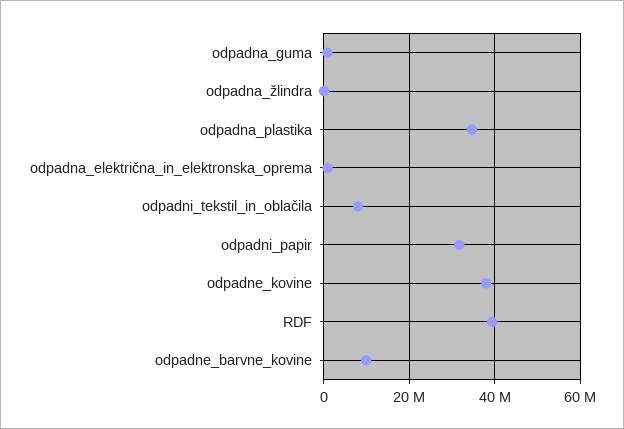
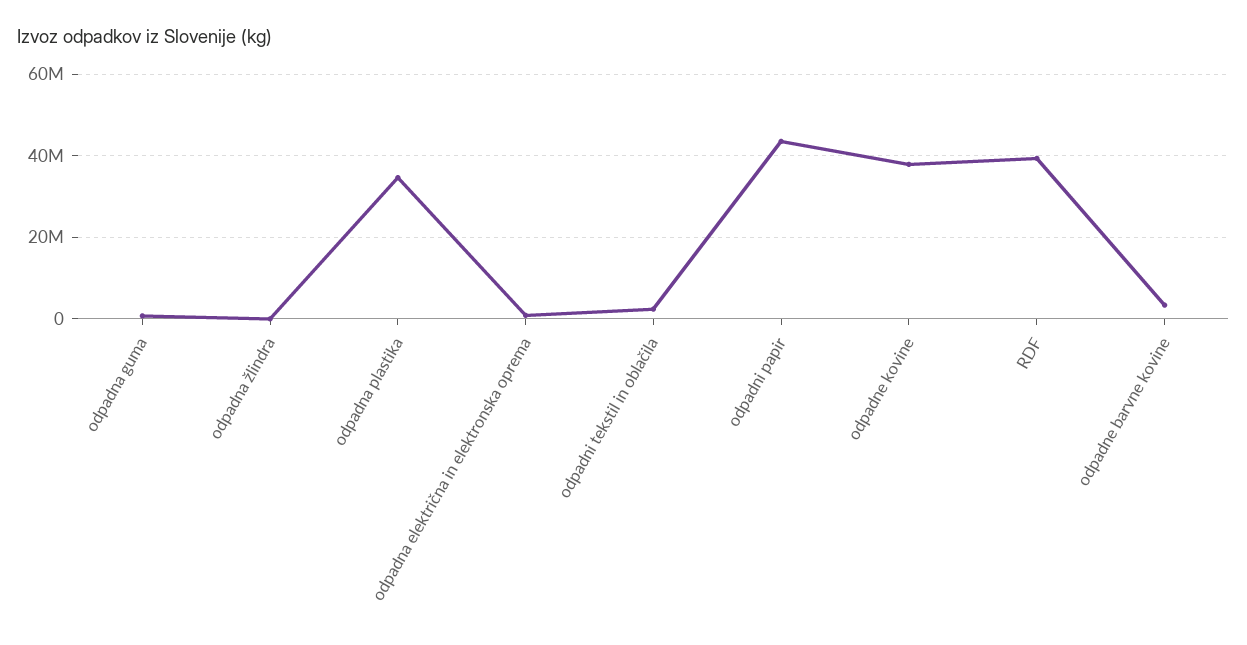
  {
    "odpadna_guma": 0,
    "odpadna_žlindra": 0,
    "odpadna_plastika": 34000000,
    "odpadna_električna_in_elektronska_oprema": 0,
-   "odpadni_tekstil_in_oblačila": 8000000,
+   "odpadni_tekstil_in_oblačila": 2000000,
-   "odpadni_papir": 32000000,
+   "odpadni_papir": 44000000,
    "odpadne_kovine": 38000000,
    "RDF": 40000000,
-   "odpadne_barvne_kovine": 10000000
+   "odpadne_barvne_kovine": 4000000
  }

